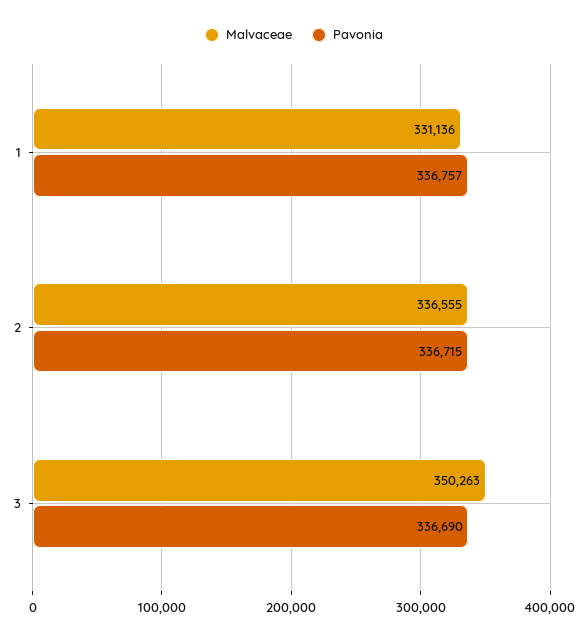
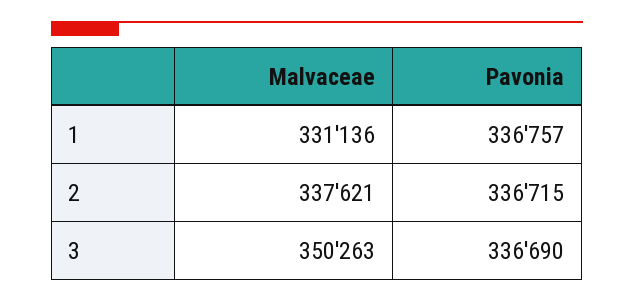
  {
    "Malvaceae": {
      "1": 331136,
-     "2": 336555,
+     "2": 337621,
      "3": 350263
    },
    "Pavonia": {
      "1": 336757,
      "2": 336715,
      "3": 336690
    }
  }

